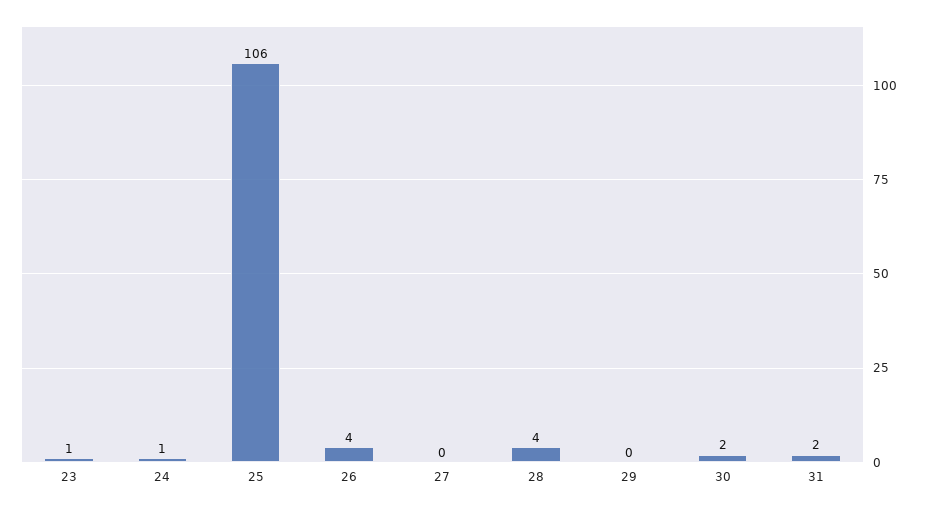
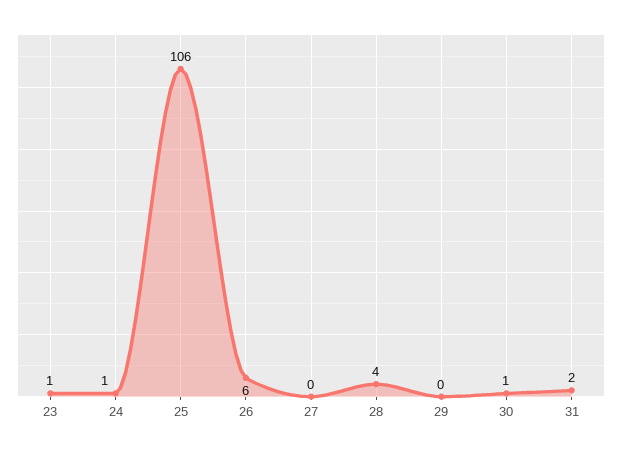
  {
    "23": 1,
    "24": 1,
    "25": 106,
-   "26": 4,
+   "26": 6,
    "27": 0,
    "28": 4,
    "29": 0,
-   "30": 2,
+   "30": 1,
    "31": 2
  }

